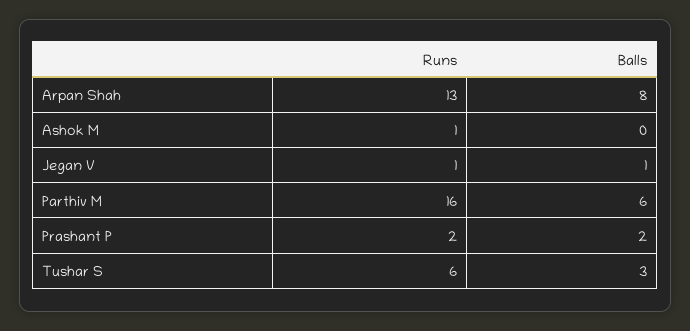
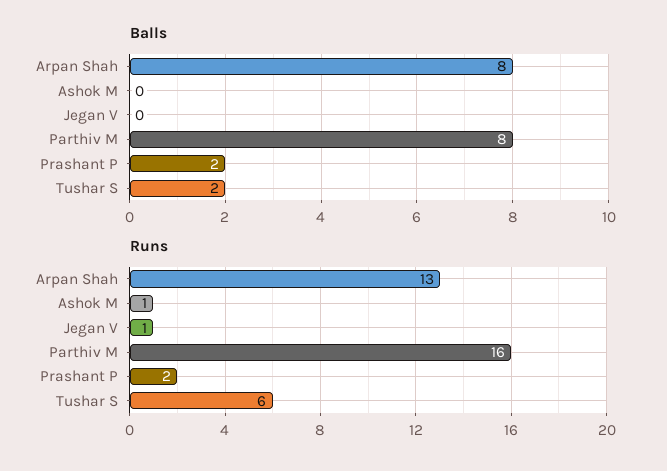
  {
    "Runs": {
      "Arpan Shah": 13,
      "Ashok M": 1,
      "Jegan V": 1,
      "Parthiv M": 16,
      "Prashant P": 2,
      "Tushar S": 6
    },
    "Balls": {
      "Arpan Shah": 8,
      "Ashok M": 0,
-     "Jegan V": 1,
+     "Jegan V": 0,
-     "Parthiv M": 6,
+     "Parthiv M": 8,
      "Prashant P": 2,
-     "Tushar S": 3
+     "Tushar S": 2
    }
  }

